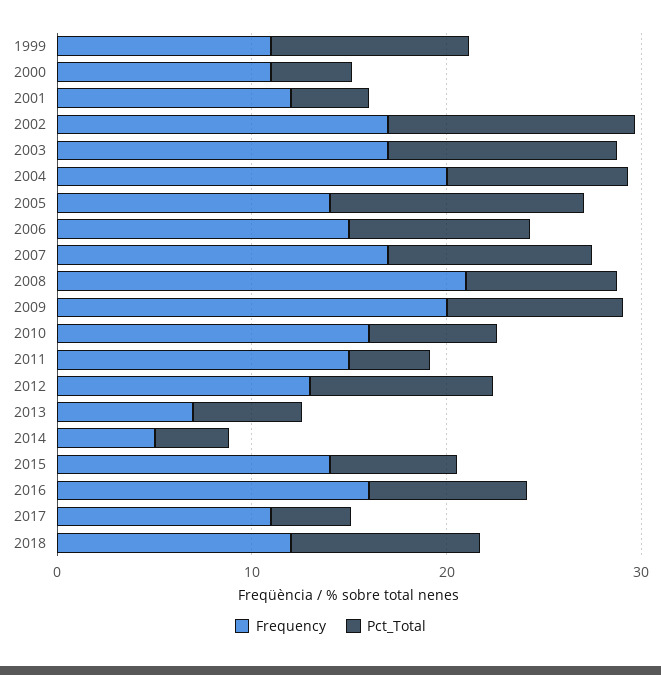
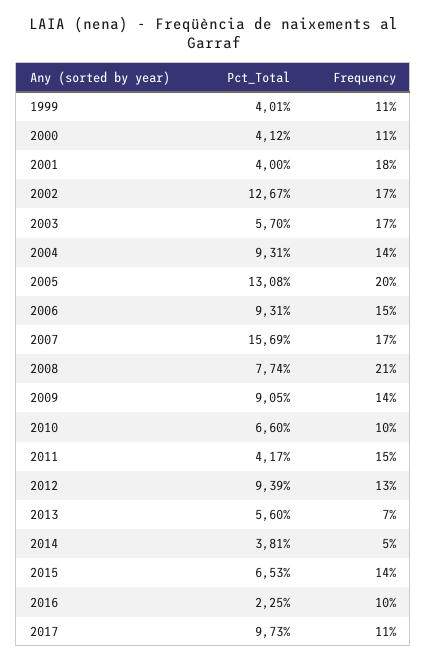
  {
    "Frequency": {
      "1999": 11,
      "2000": 11,
-     "2001": 12,
+     "2001": 18,
      "2002": 17,
      "2003": 17,
-     "2004": 20,
+     "2004": 14,
-     "2005": 14,
+     "2005": 20,
      "2006": 15,
      "2007": 17,
      "2008": 21,
-     "2009": 20,
+     "2009": 14,
-     "2010": 16,
+     "2010": 10,
      "2011": 15,
      "2012": 13,
      "2013": 7,
      "2014": 5,
      "2015": 14,
-     "2016": 16,
+     "2016": 10,
-     "2017": 11,
+     "2017": 11
-     "2018": 12
    },
    "Pct_Total": {
-     "1999": 10,
+     "1999": 4.01,
      "2000": 4.12,
      "2001": 4,
      "2002": 12.67,
-     "2003": 12,
+     "2003": 5.7,
      "2004": 9.31,
      "2005": 13.08,
      "2006": 9.31,
-     "2007": 10,
+     "2007": 15.69,
      "2008": 7.74,
      "2009": 9.05,
      "2010": 6.6,
      "2011": 4.17,
      "2012": 9.39,
      "2013": 5.6,
      "2014": 3.81,
      "2015": 6.53,
-     "2016": 8,
+     "2016": 2.25,
-     "2017": 4,
+     "2017": 9.73
-     "2018": 10
    }
  }

